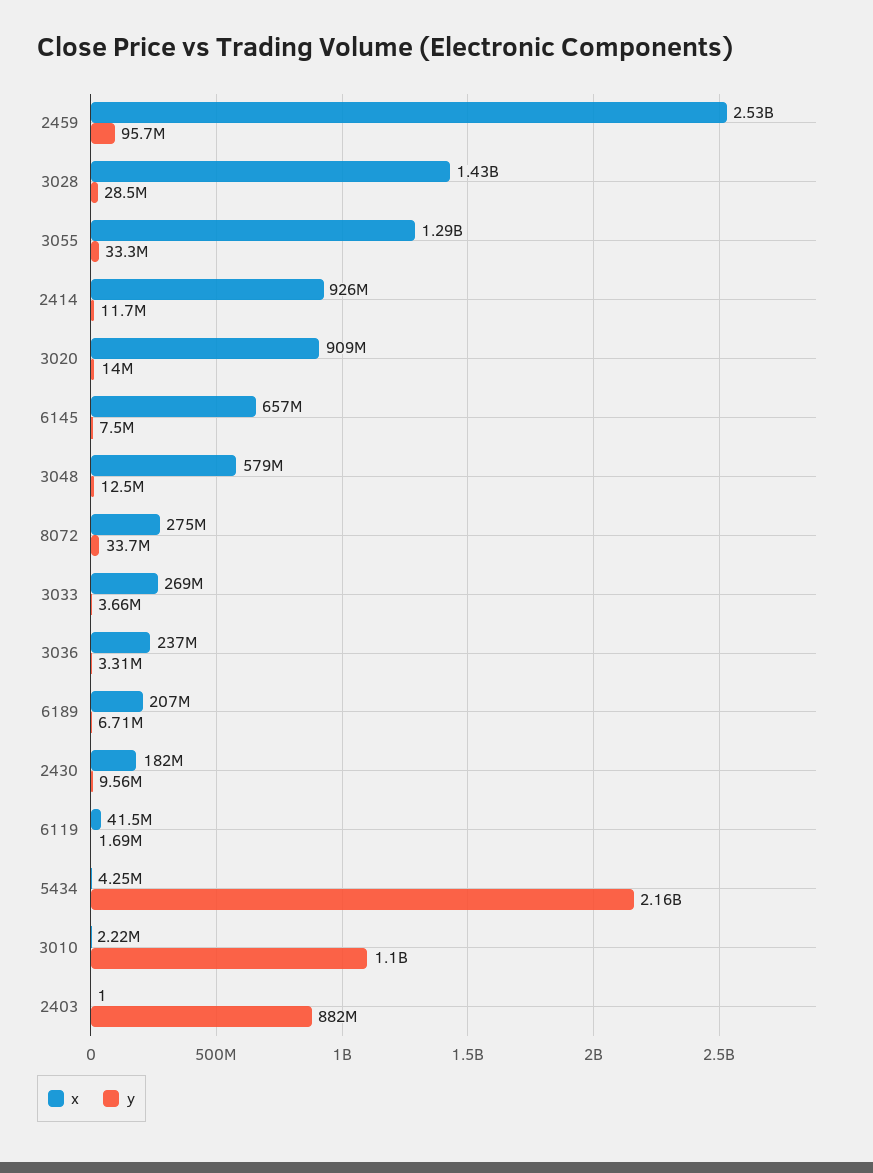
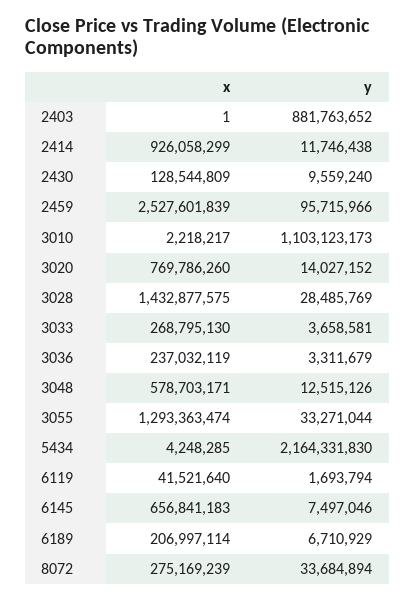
  {
    "x": {
      "2459": 2527601839,
      "3028": 1432877575,
      "3055": 1293363474,
      "2414": 926058299,
-     "3020": 909000000,
+     "3020": 769786260,
      "6145": 656841183,
      "3048": 578703171,
      "8072": 275169239,
      "3033": 268795130,
      "3036": 237032119,
      "6189": 206997114,
-     "2430": 182000000,
+     "2430": 128544809,
      "6119": 41521640,
      "5434": 4248285,
      "3010": 2218217,
      "2403": 1
    },
    "y": {
      "2459": 95715966,
      "3028": 28485769,
      "3055": 33271044,
      "2414": 11746438,
      "3020": 14027152,
      "6145": 7497046,
      "3048": 12515126,
      "8072": 33684894,
      "3033": 3658581,
      "3036": 3311679,
      "6189": 6710929,
      "2430": 9559240,
      "6119": 1693794,
      "5434": 2164331830,
      "3010": 1103123173,
      "2403": 881763652
    }
  }

